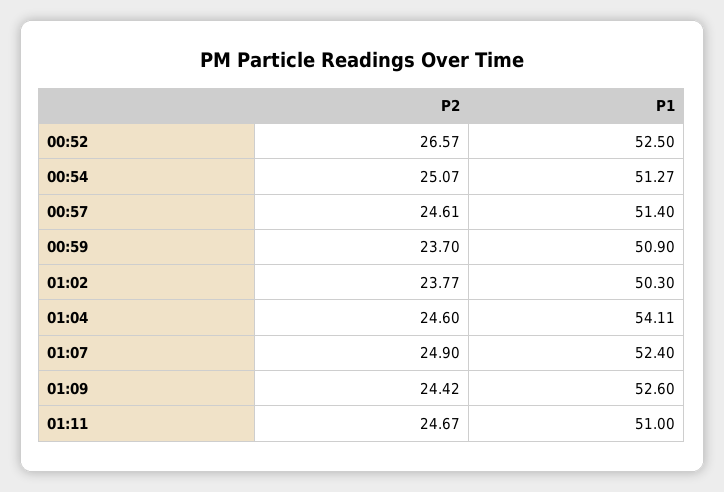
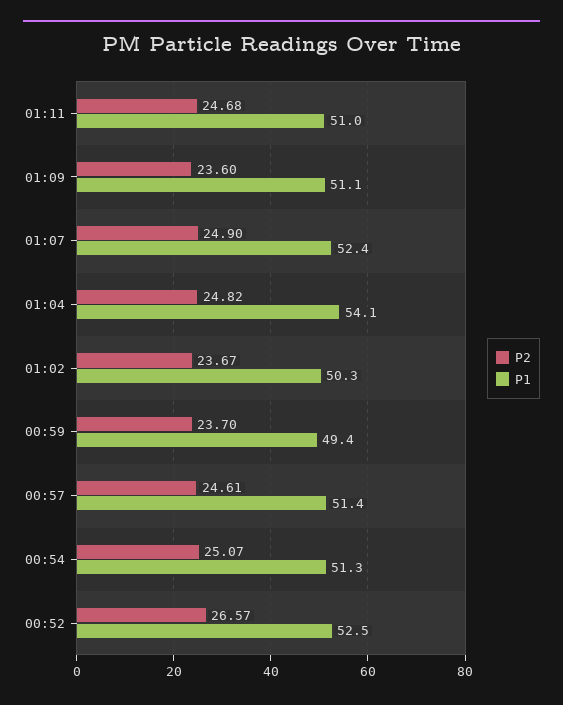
  {
    "P2": {
      "00:52": 26.57,
      "00:54": 25.07,
      "00:57": 24.61,
      "00:59": 23.7,
-     "01:02": 23.77,
+     "01:02": 23.67,
-     "01:04": 24.6,
+     "01:04": 24.82,
      "01:07": 24.9,
-     "01:09": 24.42,
+     "01:09": 23.6,
-     "01:11": 24.67
+     "01:11": 24.68
    },
    "P1": {
      "00:52": 52.5,
      "00:54": 51.27,
      "00:57": 51.4,
-     "00:59": 50.9,
+     "00:59": 49.4,
      "01:02": 50.3,
      "01:04": 54.11,
      "01:07": 52.4,
-     "01:09": 52.6,
+     "01:09": 51.1,
      "01:11": 51
    }
  }

